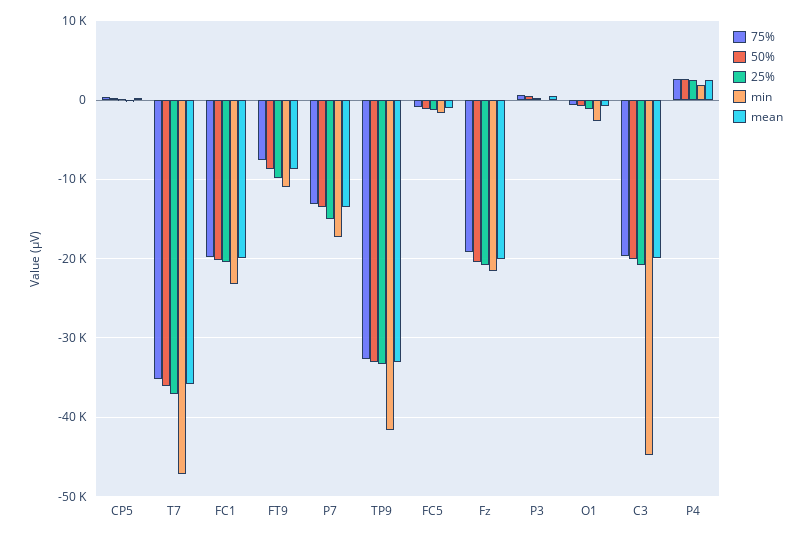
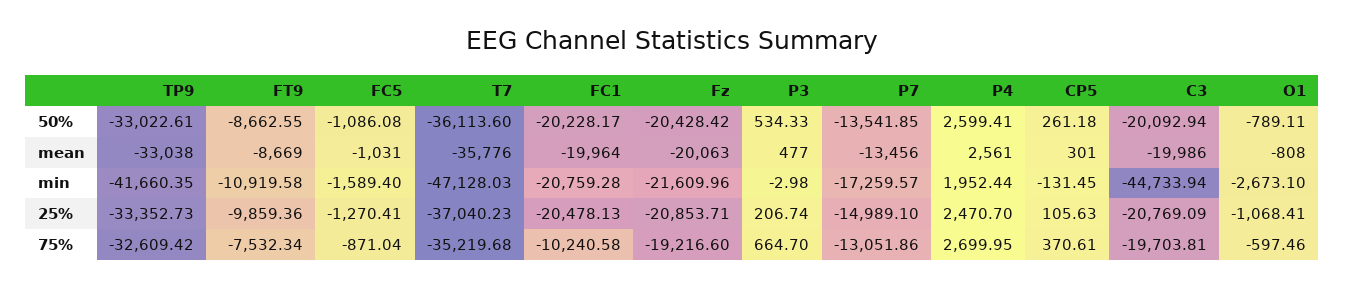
  {
    "75%": {
      "CP5": 370.61,
      "T7": -35219.68,
-     "FC1": -20000,
+     "FC1": -10240.58,
      "FT9": -7532.34,
      "P7": -13051.86,
      "TP9": -32609.42,
      "FC5": -871.04,
      "Fz": -19216.6,
      "P3": 664.7,
      "O1": -597.46,
      "C3": -19703.81,
      "P4": 2699.95
    },
    "50%": {
      "CP5": 261.18,
      "T7": -36113.6,
      "FC1": -20228.17,
      "FT9": -8662.55,
      "P7": -13541.85,
      "TP9": -33022.61,
      "FC5": -1086.08,
      "Fz": -20428.42,
      "P3": 534.33,
      "O1": -789.11,
      "C3": -20092.94,
      "P4": 2599.41
    },
    "25%": {
      "CP5": 105.63,
      "T7": -37040.23,
      "FC1": -20478.13,
      "FT9": -9859.36,
      "P7": -14989.1,
      "TP9": -33352.73,
      "FC5": -1270.41,
      "Fz": -20853.71,
      "P3": 206.74,
      "O1": -1068.41,
      "C3": -20769.09,
      "P4": 2470.7
    },
    "min": {
      "CP5": -131.45,
      "T7": -47128.03,
-     "FC1": -23000,
+     "FC1": -20759.28,
      "FT9": -10919.58,
      "P7": -17259.57,
      "TP9": -41660.35,
      "FC5": -1589.4,
      "Fz": -21609.96,
      "P3": -2.98,
      "O1": -2673.1,
      "C3": -44733.94,
      "P4": 1952.44
    },
    "mean": {
      "CP5": 301,
      "T7": -35776,
      "FC1": -19964,
      "FT9": -8669,
      "P7": -13456,
      "TP9": -33038,
      "FC5": -1031,
      "Fz": -20063,
      "P3": 477,
      "O1": -808,
      "C3": -19986,
      "P4": 2561
    }
  }

